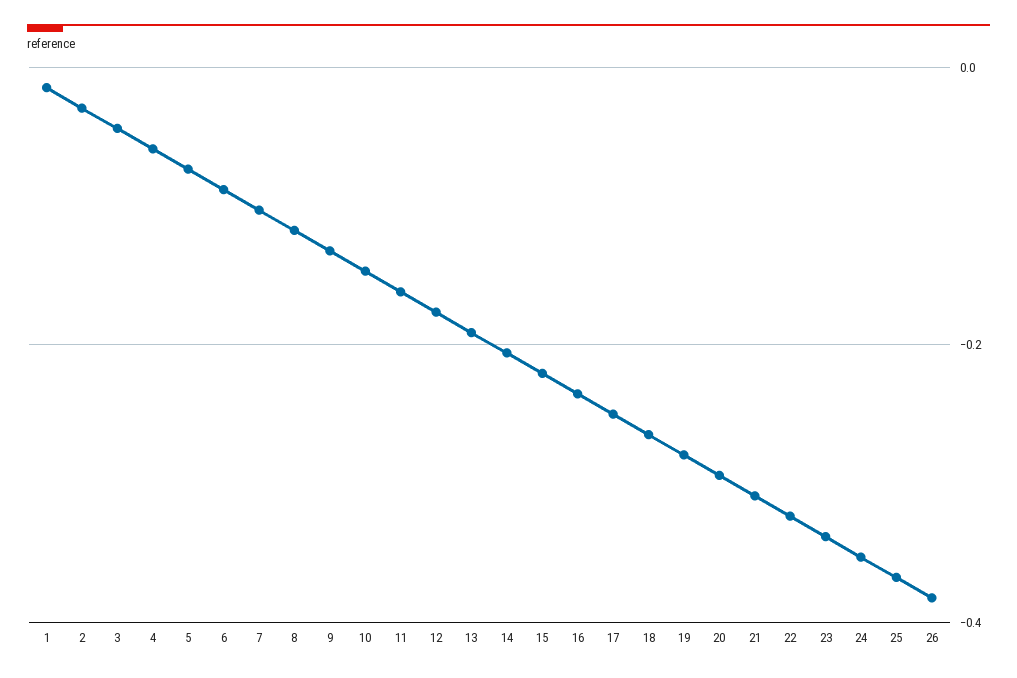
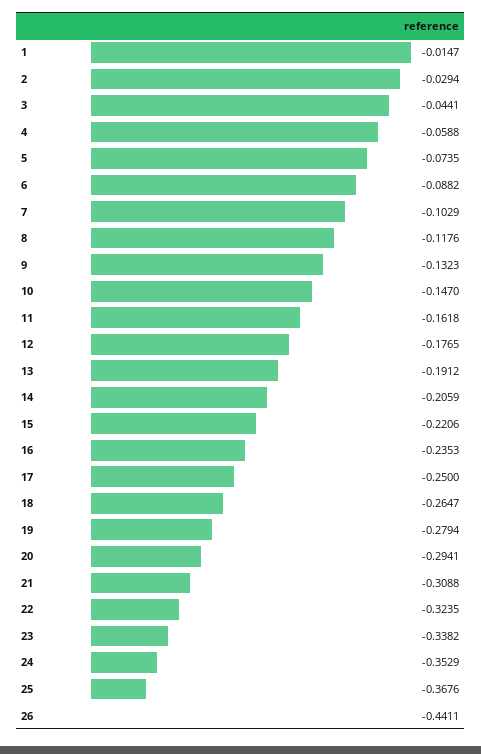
  {
    "1": -0.0147,
    "2": -0.0294,
    "3": -0.0441,
    "4": -0.0588,
    "5": -0.0735,
    "6": -0.0882,
    "7": -0.1029,
    "8": -0.1176,
    "9": -0.1323,
    "10": -0.147,
    "11": -0.1618,
    "12": -0.1765,
    "13": -0.1912,
    "14": -0.2059,
    "15": -0.2206,
    "16": -0.2353,
    "17": -0.25,
    "18": -0.2647,
    "19": -0.2794,
    "20": -0.2941,
    "21": -0.3088,
    "22": -0.3235,
    "23": -0.3382,
    "24": -0.3529,
    "25": -0.3676,
-   "26": -0.38
+   "26": -0.4411
  }

